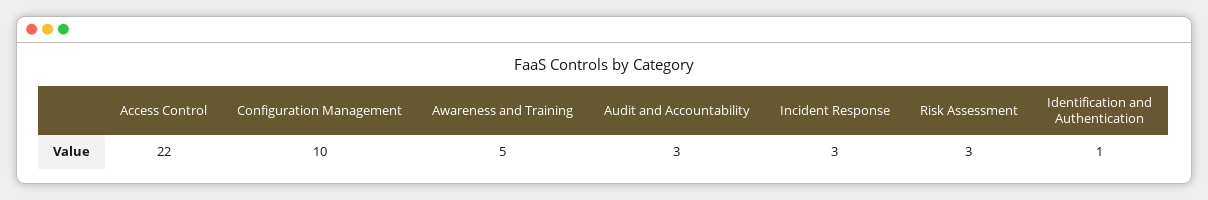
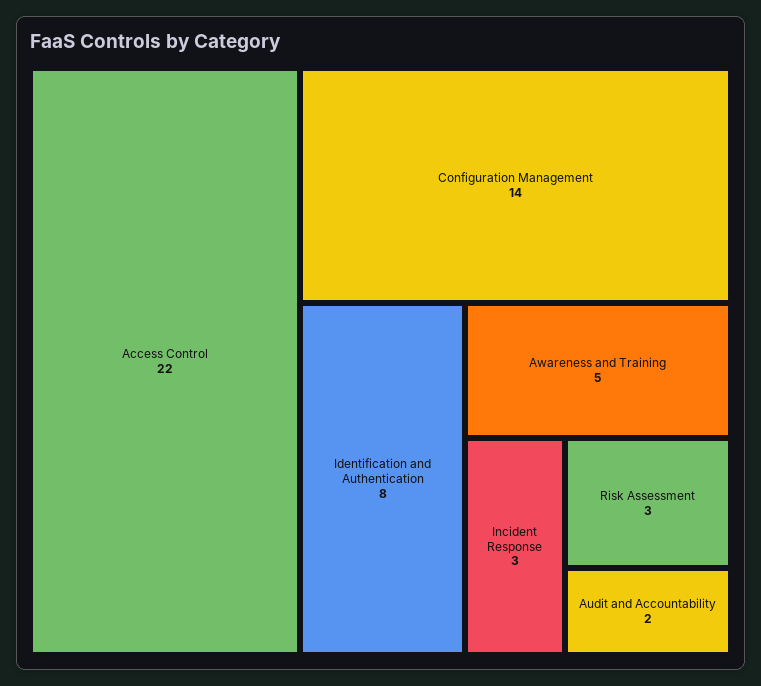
  {
    "Access Control": 22,
-   "Configuration Management": 10,
+   "Configuration Management": 14,
    "Awareness and Training": 5,
-   "Audit and Accountability": 3,
+   "Audit and Accountability": 2,
    "Incident Response": 3,
    "Risk Assessment": 3,
-   "Identification and Authentication": 1
+   "Identification and Authentication": 8
  }

